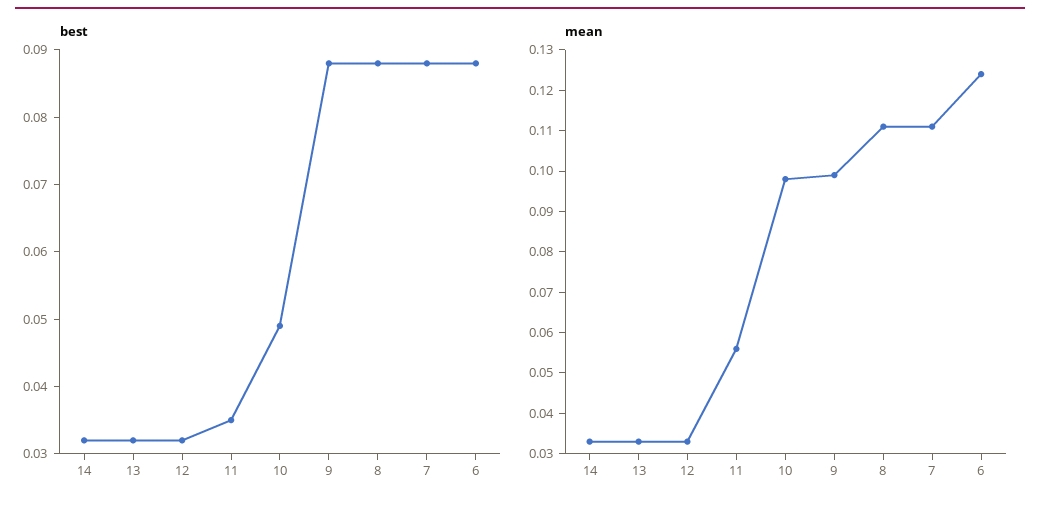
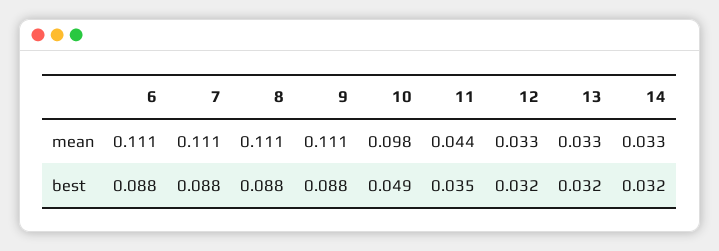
  {
    "best": {
      "14": 0.032,
      "13": 0.032,
      "12": 0.032,
      "11": 0.035,
      "10": 0.049,
      "9": 0.088,
      "8": 0.088,
      "7": 0.088,
      "6": 0.088
    },
    "mean": {
      "14": 0.033,
      "13": 0.033,
      "12": 0.033,
-     "11": 0.055,
+     "11": 0.044,
      "10": 0.098,
-     "9": 0.1,
+     "9": 0.111,
      "8": 0.111,
      "7": 0.111,
-     "6": 0.125
+     "6": 0.111
    }
  }

